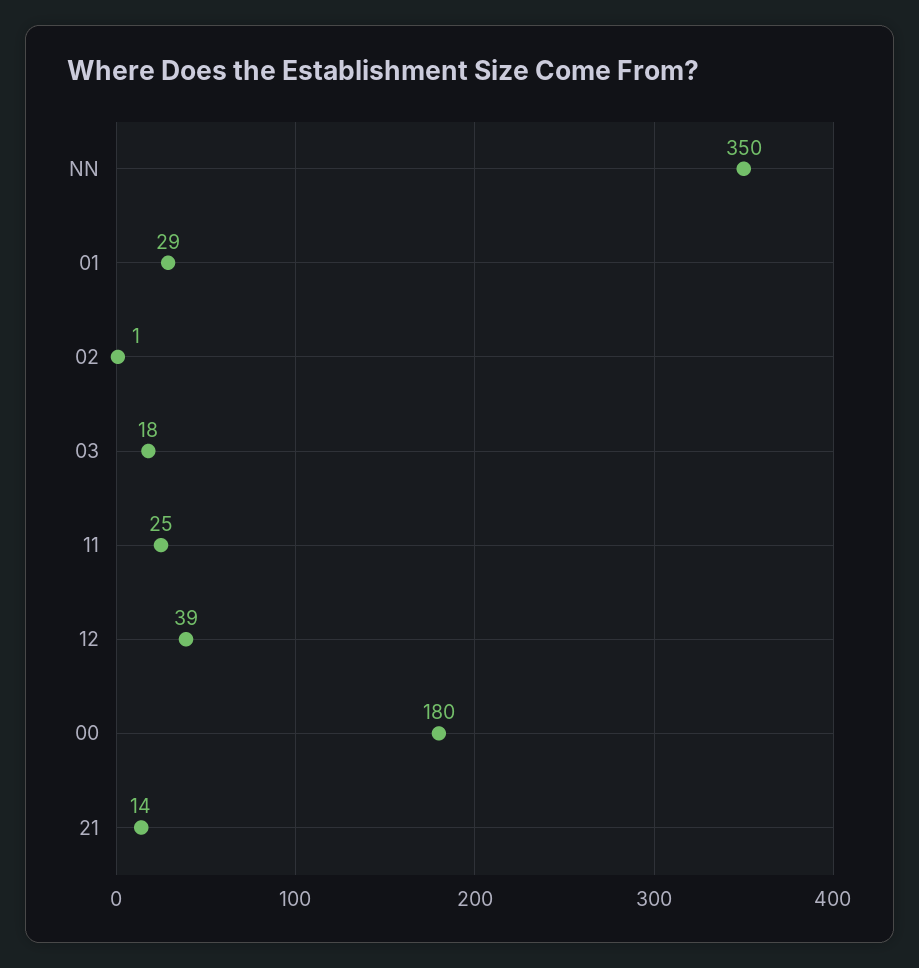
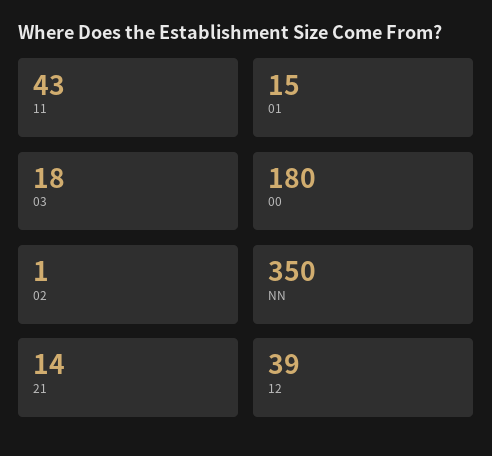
  {
    "NN": 350,
-   "01": 29,
+   "01": 15,
    "02": 1,
    "03": 18,
-   "11": 25,
+   "11": 43,
    "12": 39,
    "00": 180,
    "21": 14
  }

